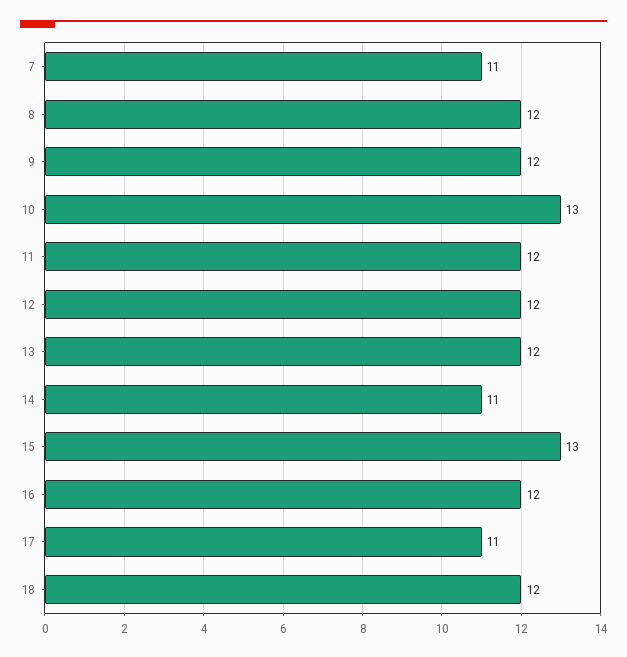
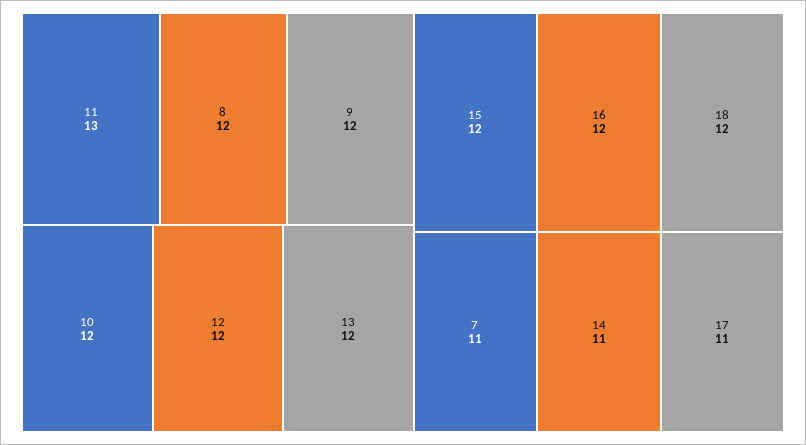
  {
    "7": 11,
    "8": 12,
    "9": 12,
-   "10": 13,
+   "10": 12,
-   "11": 12,
+   "11": 13,
    "12": 12,
    "13": 12,
    "14": 11,
-   "15": 13,
+   "15": 12,
    "16": 12,
    "17": 11,
    "18": 12
  }

